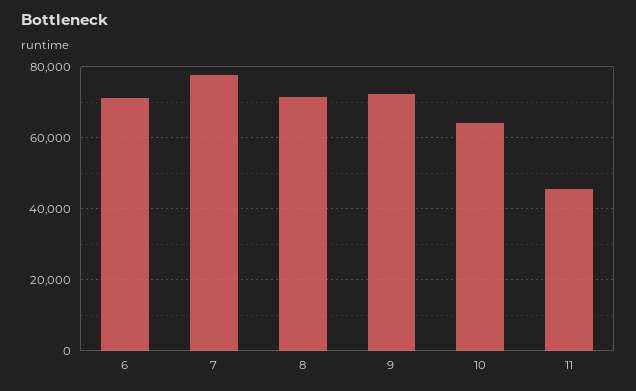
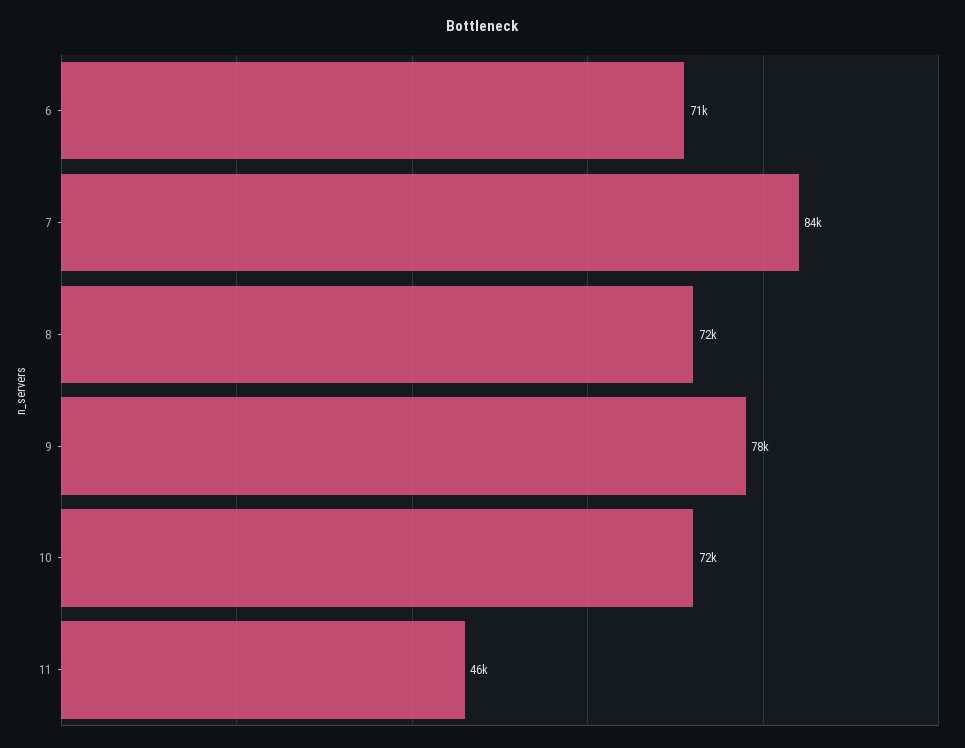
  {
    "6": 71000,
-   "7": 78000,
+   "7": 84000,
    "8": 72000,
-   "9": 72000,
+   "9": 78000,
-   "10": 64000,
+   "10": 72000,
    "11": 46000
  }

